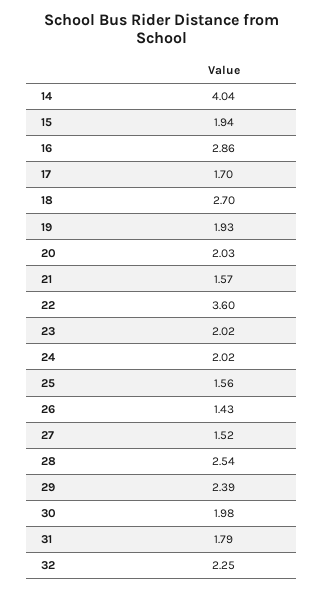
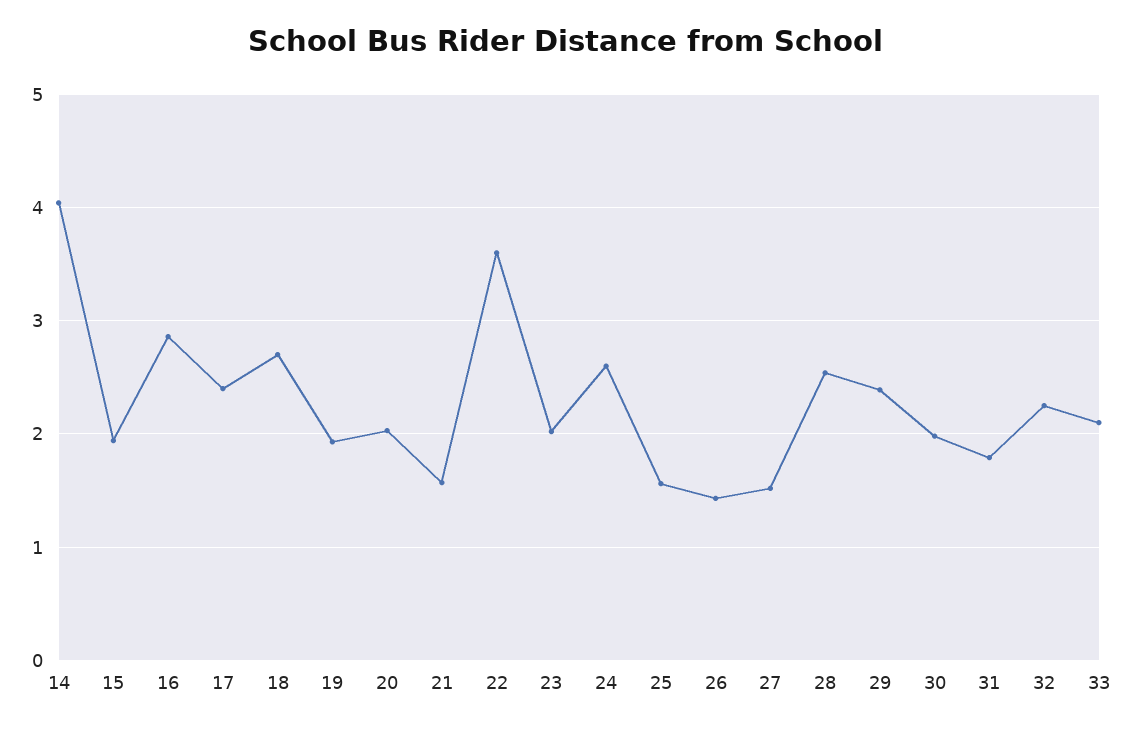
  {
    "14": 4.04,
    "15": 1.94,
    "16": 2.86,
-   "17": 1.7,
+   "17": 2.4,
    "18": 2.7,
    "19": 1.93,
    "20": 2.03,
    "21": 1.57,
    "22": 3.6,
    "23": 2.02,
-   "24": 2.02,
+   "24": 2.6,
    "25": 1.56,
    "26": 1.43,
    "27": 1.52,
    "28": 2.54,
    "29": 2.39,
    "30": 1.98,
    "31": 1.79,
-   "32": 2.25
+   "32": 2.25,
+   "33": 2.1
  }

